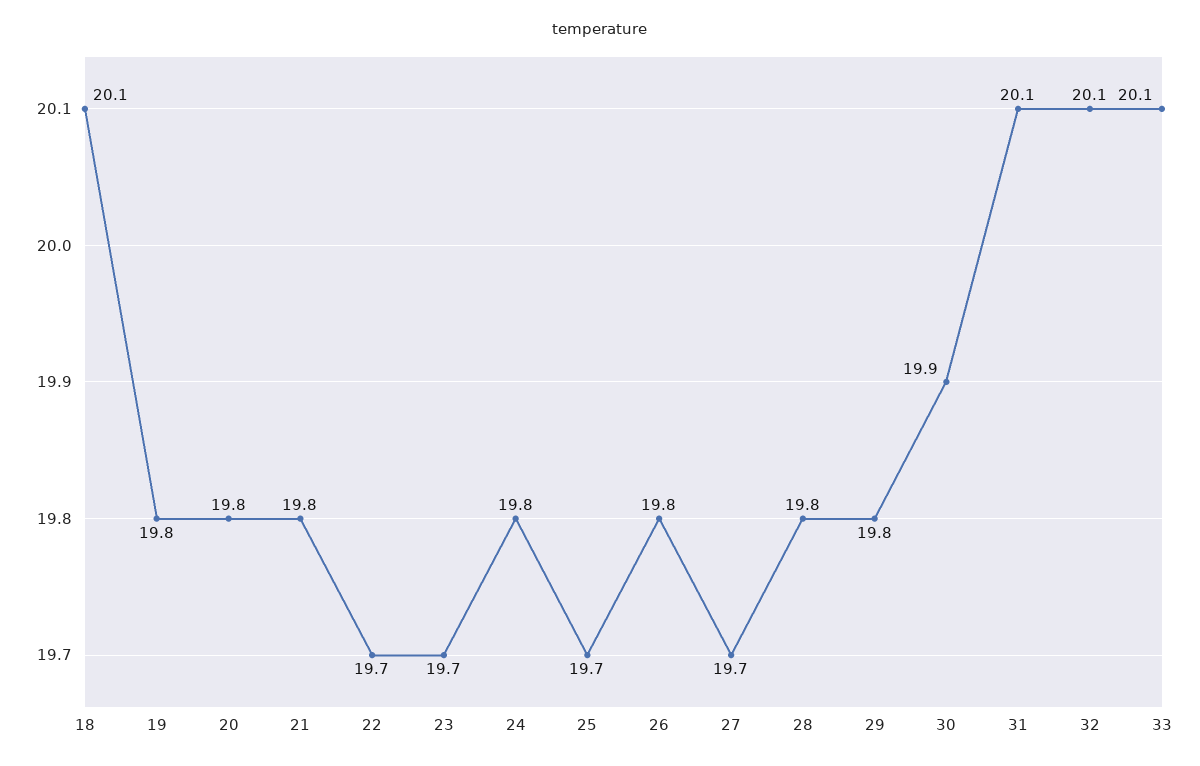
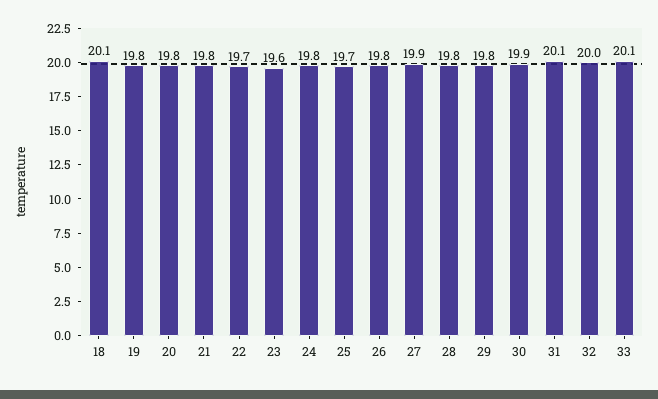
  {
    "18": 20.1,
    "19": 19.8,
    "20": 19.8,
    "21": 19.8,
    "22": 19.7,
-   "23": 19.7,
+   "23": 19.6,
    "24": 19.8,
    "25": 19.7,
    "26": 19.8,
-   "27": 19.7,
+   "27": 19.9,
    "28": 19.8,
    "29": 19.8,
    "30": 19.9,
    "31": 20.1,
-   "32": 20.1,
+   "32": 20,
    "33": 20.1
  }

